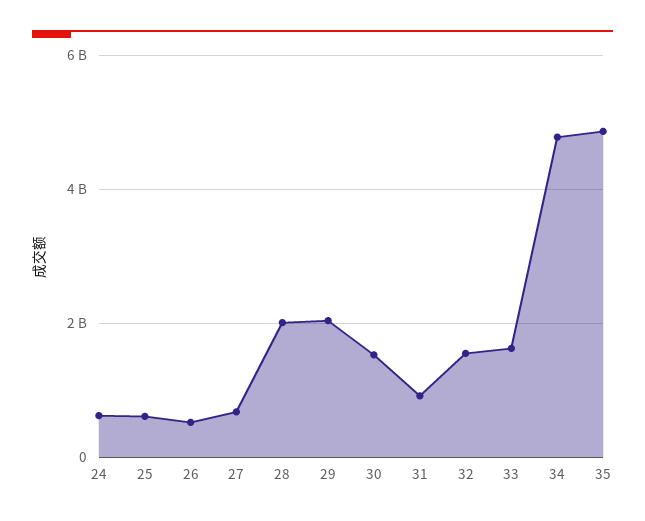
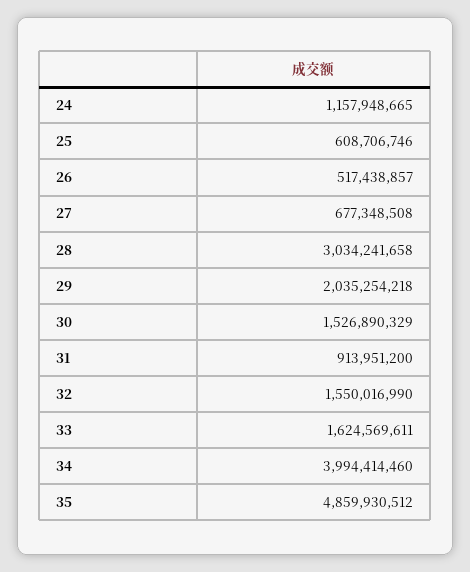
  {
-   "24": 600000000,
+   "24": 1157948665,
    "25": 608706746,
    "26": 517438857,
    "27": 677348508,
-   "28": 2000000000,
+   "28": 3034241658,
    "29": 2035254218,
    "30": 1526890329,
    "31": 913951200,
    "32": 1550016990,
    "33": 1624569611,
-   "34": 4800000000,
+   "34": 3994414460,
    "35": 4859930512
  }

